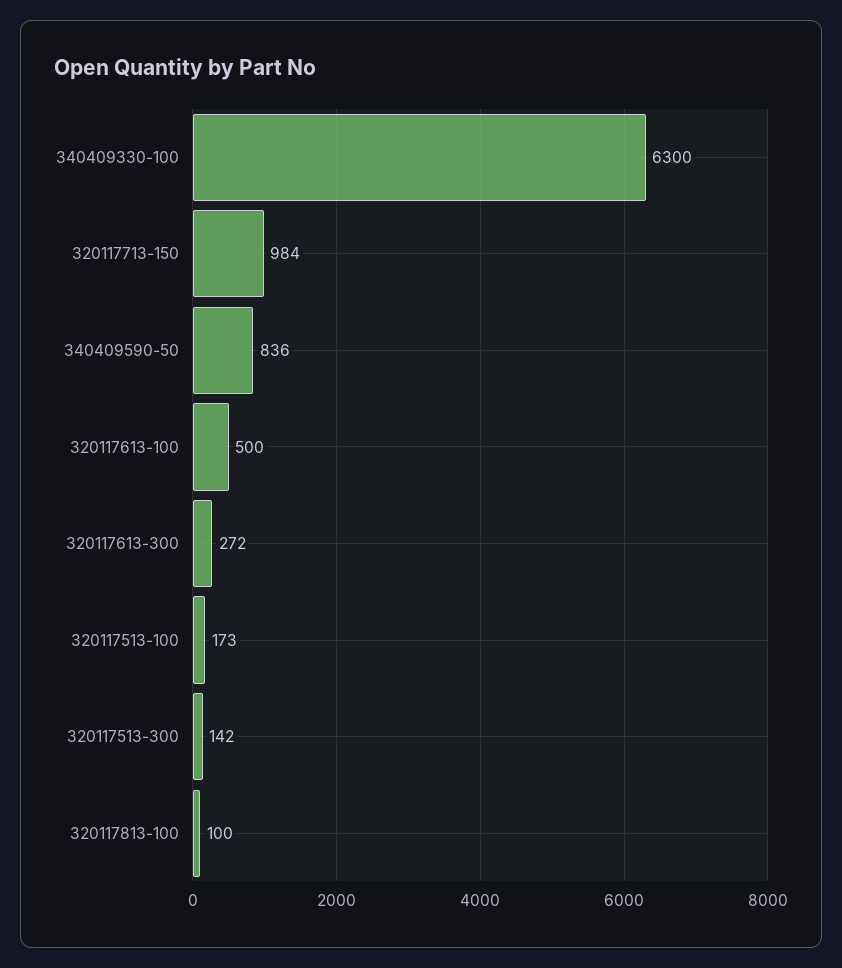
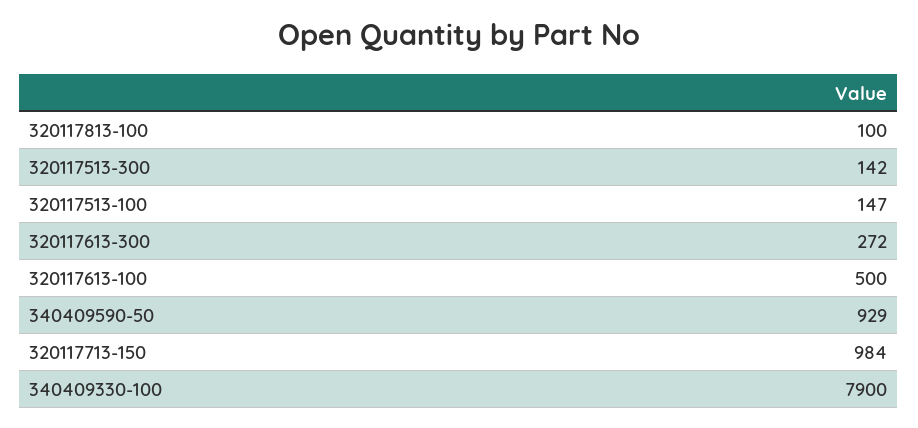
  {
-   "340409330-100": 6300,
+   "340409330-100": 7900,
    "320117713-150": 984,
-   "340409590-50": 836,
+   "340409590-50": 929,
    "320117613-100": 500,
    "320117613-300": 272,
-   "320117513-100": 173,
+   "320117513-100": 147,
    "320117513-300": 142,
    "320117813-100": 100
  }

